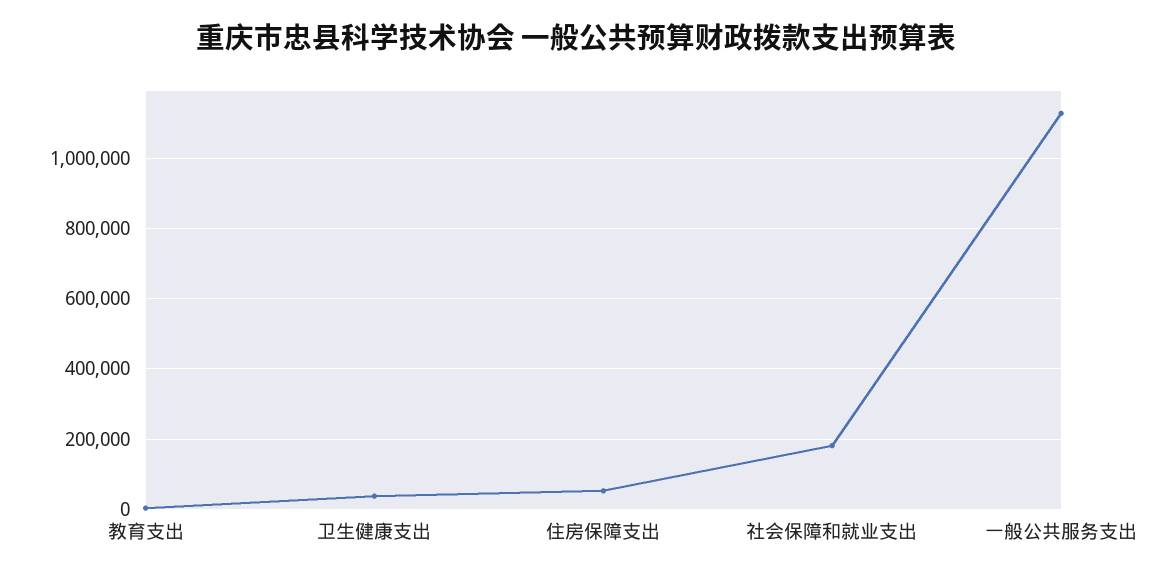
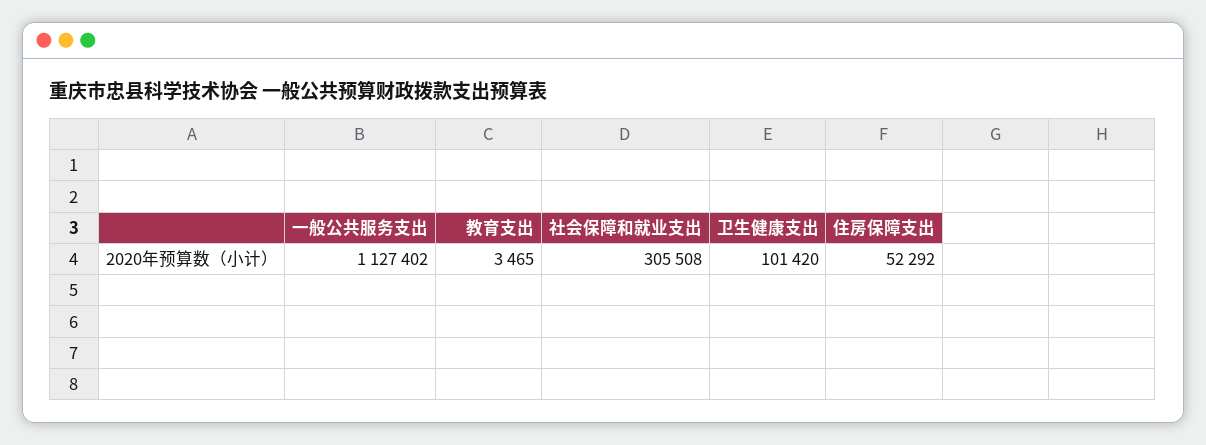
  {
    "教育支出": 3465,
-   "卫生健康支出": 40000,
+   "卫生健康支出": 101420,
    "住房保障支出": 52292,
-   "社会保障和就业支出": 180000,
+   "社会保障和就业支出": 305508,
    "一般公共服务支出": 1127402
  }

